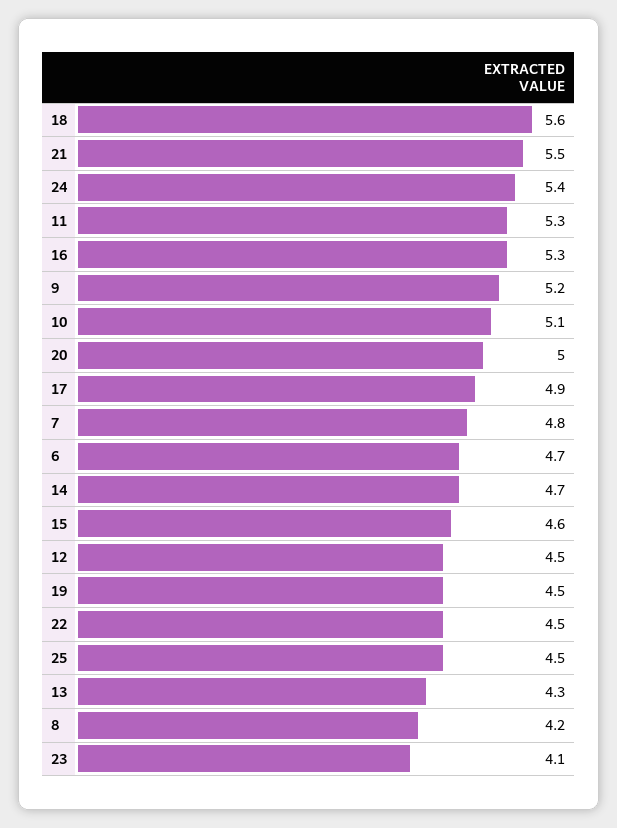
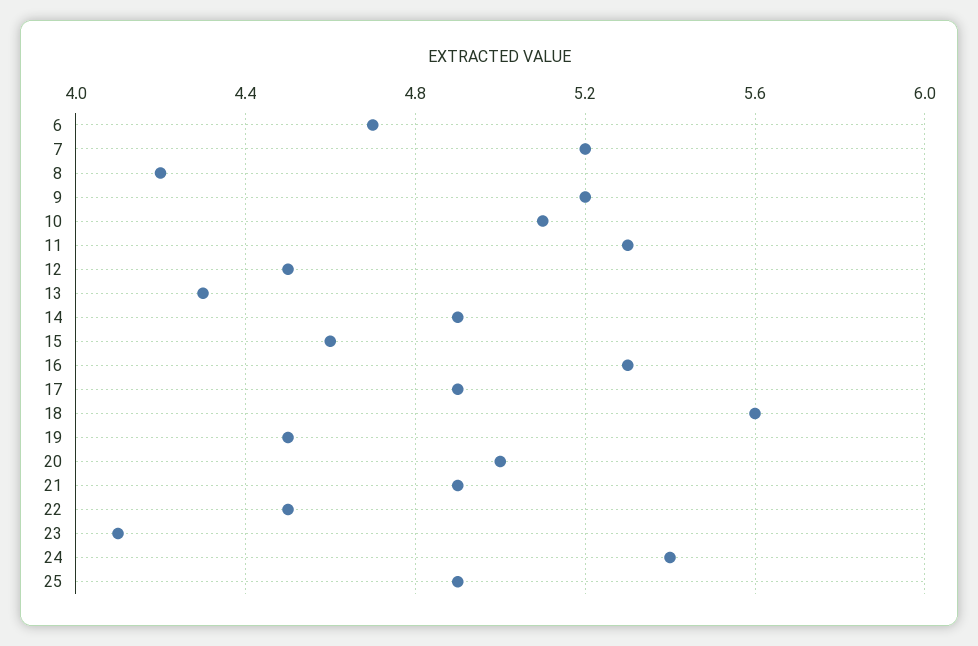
  {
    "18": 5.6,
-   "21": 5.5,
+   "21": 4.9,
    "24": 5.4,
    "11": 5.3,
    "16": 5.3,
    "9": 5.2,
    "10": 5.1,
    "20": 5,
    "17": 4.9,
-   "7": 4.8,
+   "7": 5.2,
    "6": 4.7,
-   "14": 4.7,
+   "14": 4.9,
    "15": 4.6,
    "12": 4.5,
    "19": 4.5,
    "22": 4.5,
-   "25": 4.5,
+   "25": 4.9,
    "13": 4.3,
    "8": 4.2,
    "23": 4.1
  }

